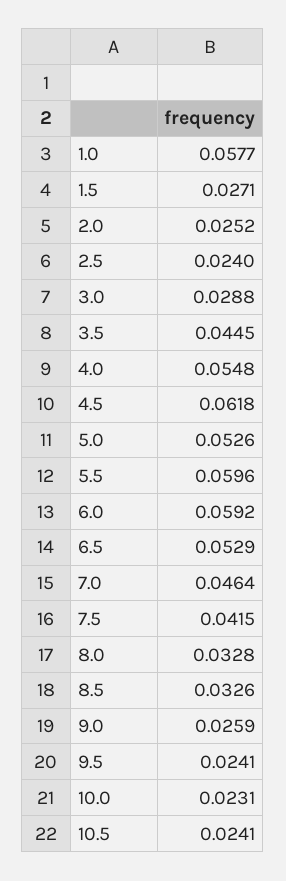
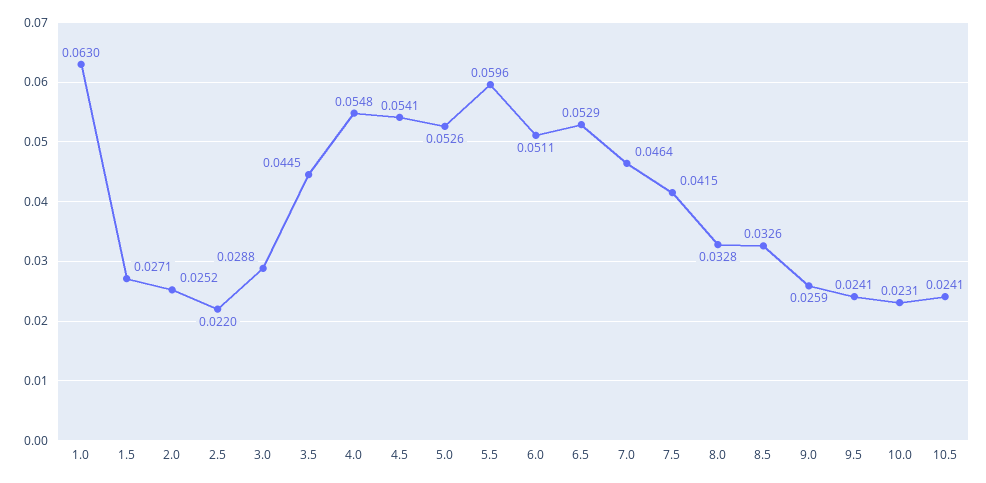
  {
-   "1.0": 0.0577,
+   "1.0": 0.063,
    "1.5": 0.0271,
    "2.0": 0.0252,
-   "2.5": 0.024,
+   "2.5": 0.022,
    "3.0": 0.0288,
    "3.5": 0.0445,
    "4.0": 0.0548,
-   "4.5": 0.0618,
+   "4.5": 0.0541,
    "5.0": 0.0526,
    "5.5": 0.0596,
-   "6.0": 0.0592,
+   "6.0": 0.0511,
    "6.5": 0.0529,
    "7.0": 0.0464,
    "7.5": 0.0415,
    "8.0": 0.0328,
    "8.5": 0.0326,
    "9.0": 0.0259,
    "9.5": 0.0241,
    "10.0": 0.0231,
    "10.5": 0.0241
  }

